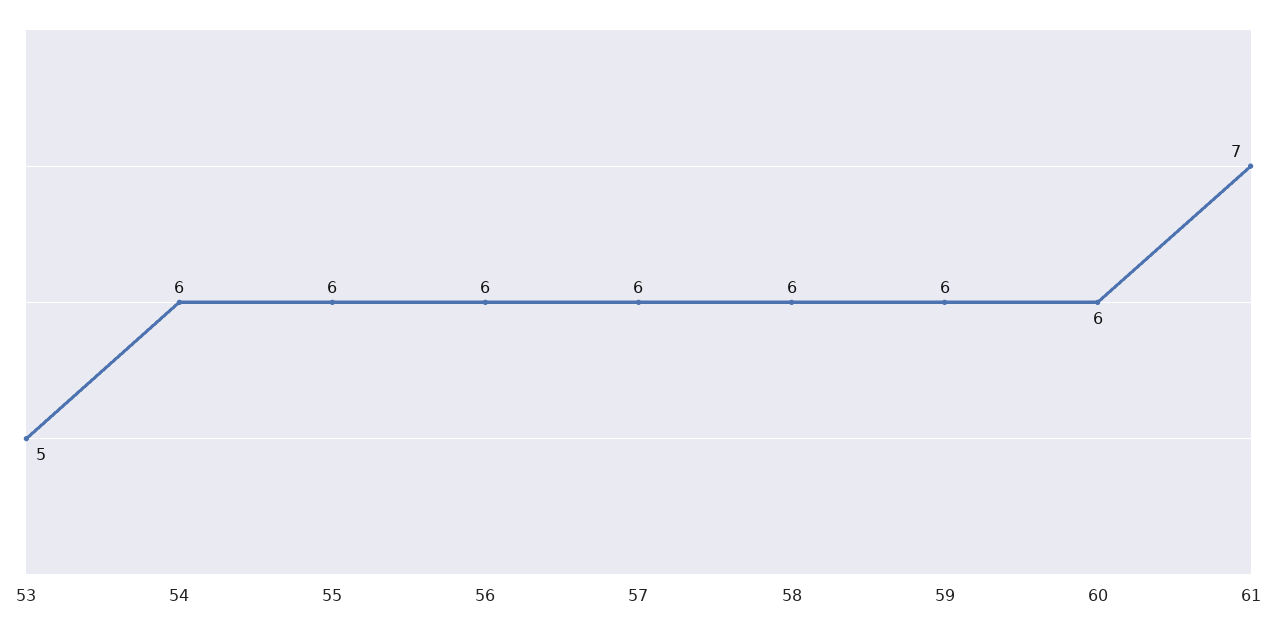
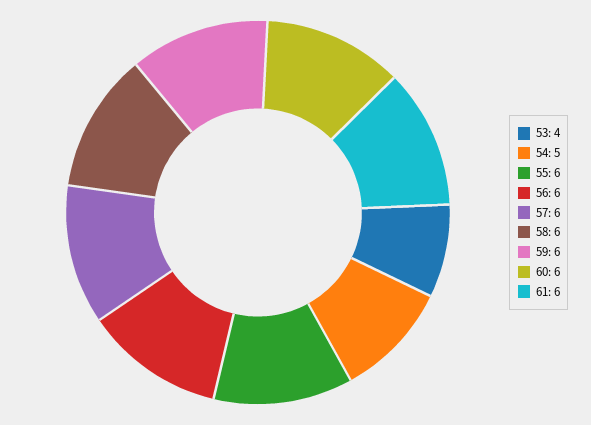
  {
-   "53": 5,
+   "53": 4,
-   "54": 6,
+   "54": 5,
    "55": 6,
    "56": 6,
    "57": 6,
    "58": 6,
    "59": 6,
    "60": 6,
-   "61": 7
+   "61": 6
  }

